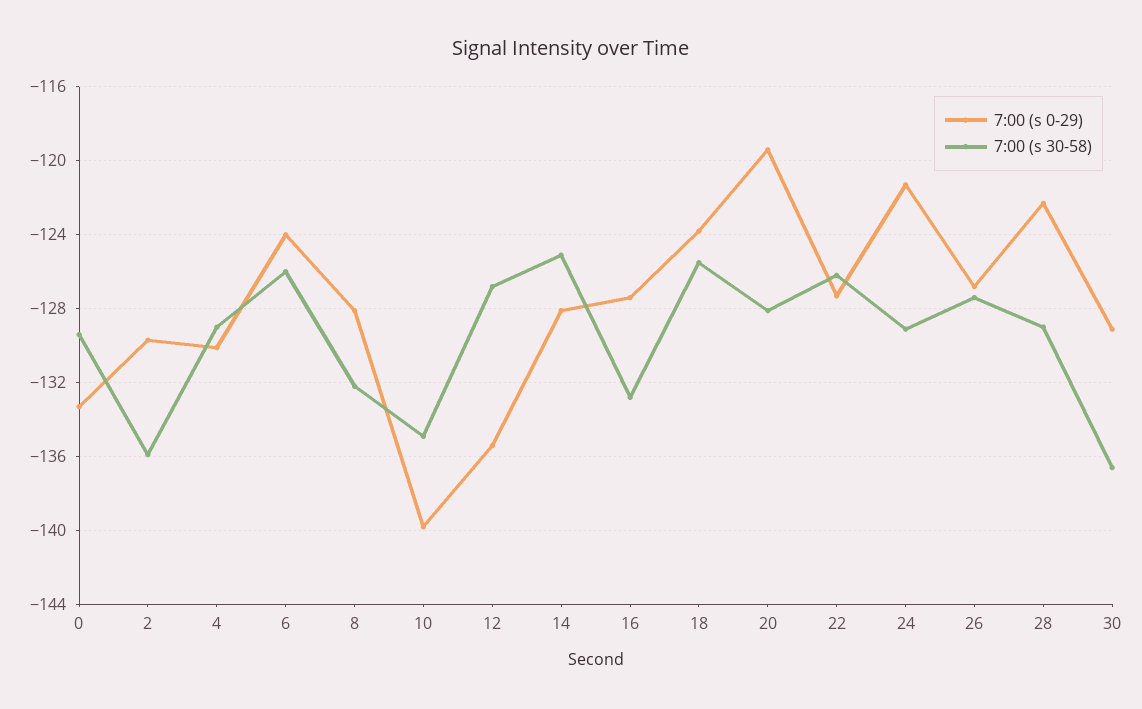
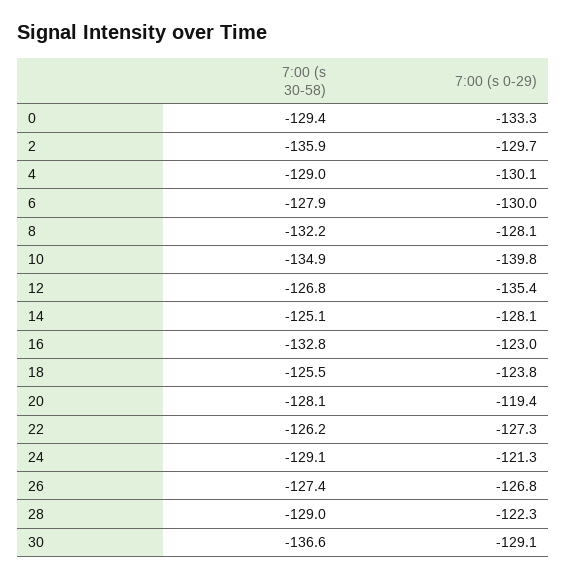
  {
    "7:00 (s 0-29)": {
      "0": -133.3,
      "2": -129.7,
      "4": -130.1,
-     "6": -124,
+     "6": -130,
      "8": -128.1,
      "10": -139.8,
      "12": -135.4,
      "14": -128.1,
-     "16": -127.5,
+     "16": -123,
      "18": -123.8,
      "20": -119.4,
      "22": -127.3,
      "24": -121.3,
      "26": -126.8,
      "28": -122.3,
      "30": -129.1
    },
    "7:00 (s 30-58)": {
      "0": -129.4,
      "2": -135.9,
      "4": -129,
-     "6": -126,
+     "6": -127.9,
      "8": -132.2,
      "10": -134.9,
      "12": -126.8,
      "14": -125.1,
      "16": -132.8,
      "18": -125.5,
      "20": -128.1,
      "22": -126.2,
      "24": -129.1,
      "26": -127.4,
      "28": -129,
      "30": -136.6
    }
  }

